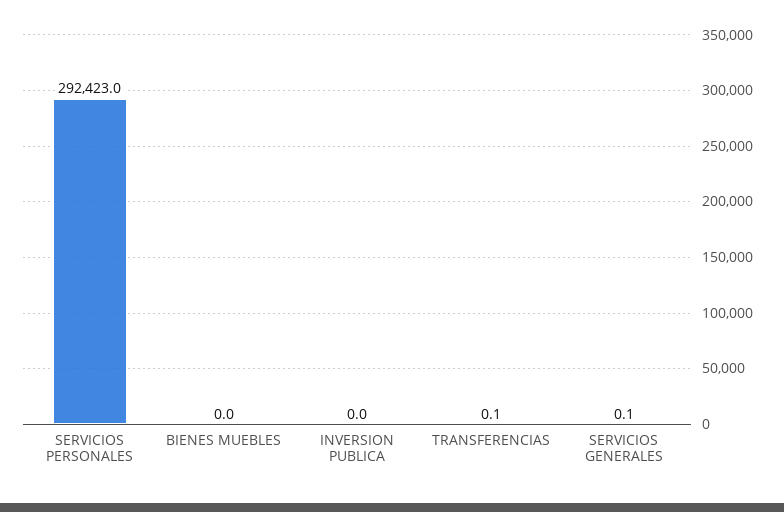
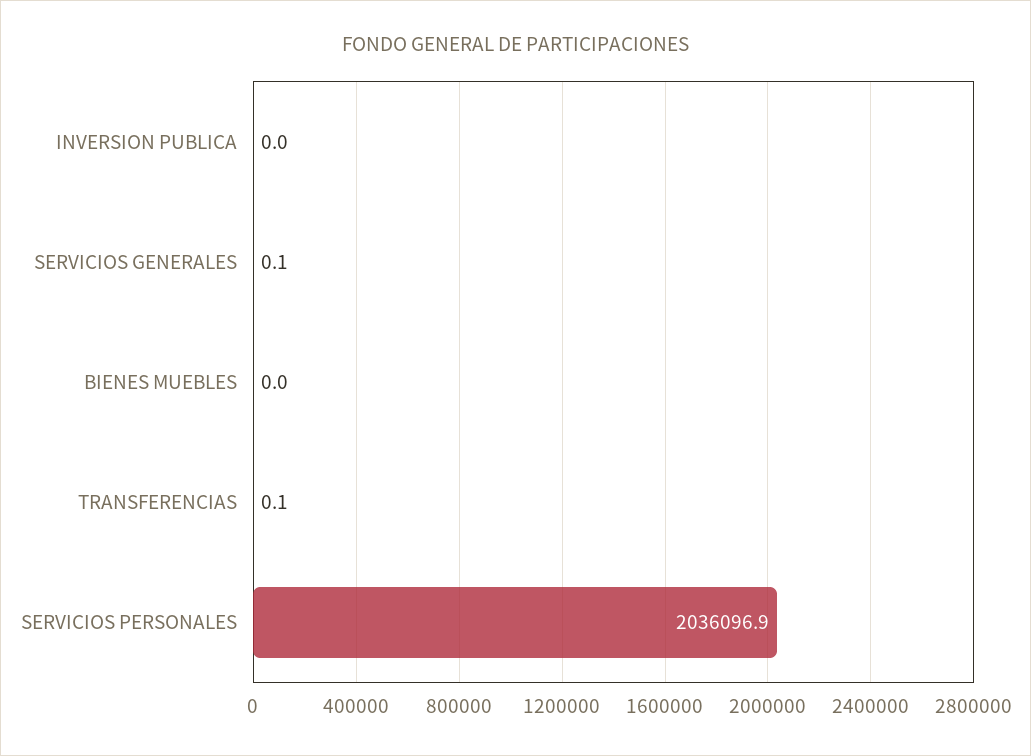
  {
-   "SERVICIOS PERSONALES": 292423,
+   "SERVICIOS PERSONALES": 2036096.9,
    "BIENES MUEBLES": 0,
    "INVERSION PUBLICA": 0,
    "TRANSFERENCIAS": 0.1,
    "SERVICIOS GENERALES": 0.1
  }

